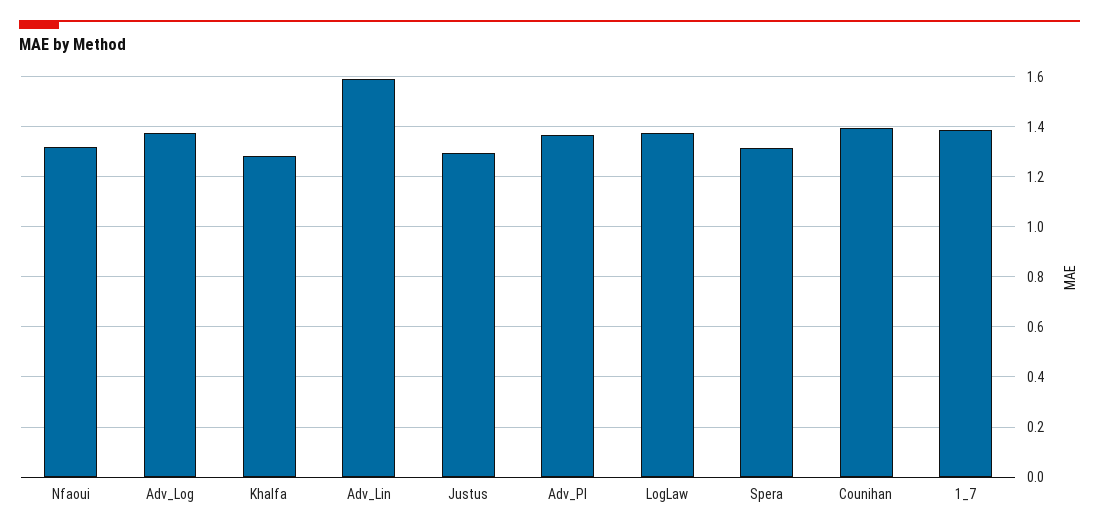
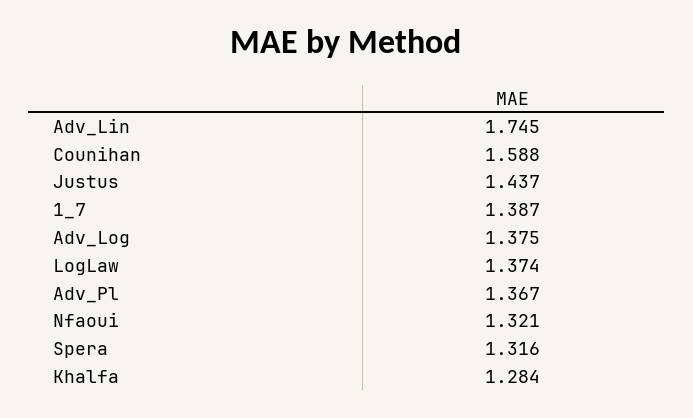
  {
    "Nfaoui": 1.321,
    "Adv_Log": 1.375,
    "Khalfa": 1.284,
-   "Adv_Lin": 1.6,
+   "Adv_Lin": 1.745,
-   "Justus": 1.3,
+   "Justus": 1.437,
    "Adv_Pl": 1.367,
    "LogLaw": 1.374,
    "Spera": 1.316,
-   "Counihan": 1.4,
+   "Counihan": 1.588,
    "1_7": 1.387
  }

